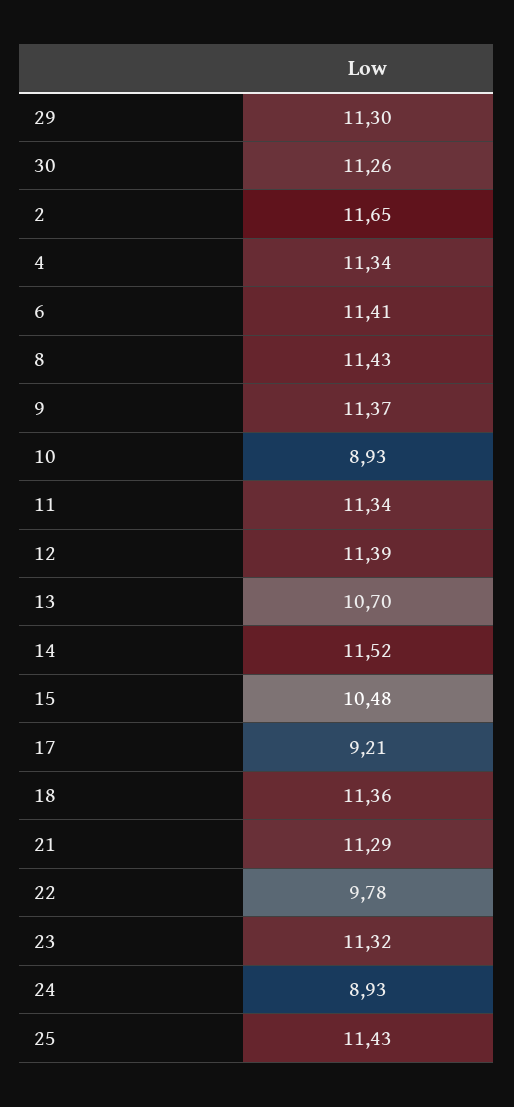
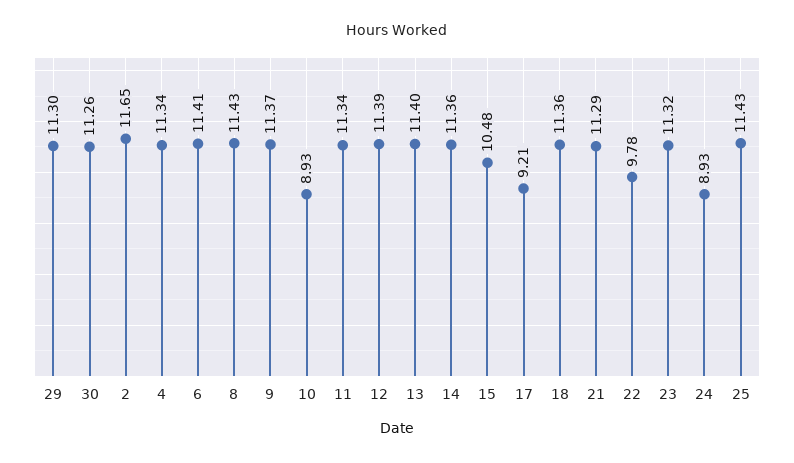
  {
    "29": 11.3,
    "30": 11.26,
    "2": 11.65,
    "4": 11.34,
    "6": 11.41,
    "8": 11.43,
    "9": 11.37,
    "10": 8.93,
    "11": 11.34,
    "12": 11.39,
-   "13": 10.7,
+   "13": 11.4,
-   "14": 11.52,
+   "14": 11.36,
    "15": 10.48,
    "17": 9.21,
    "18": 11.36,
    "21": 11.29,
    "22": 9.78,
    "23": 11.32,
    "24": 8.93,
    "25": 11.43
  }

